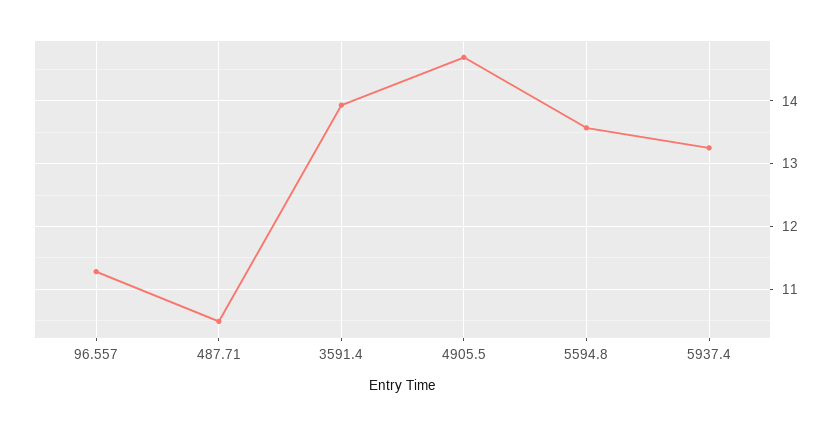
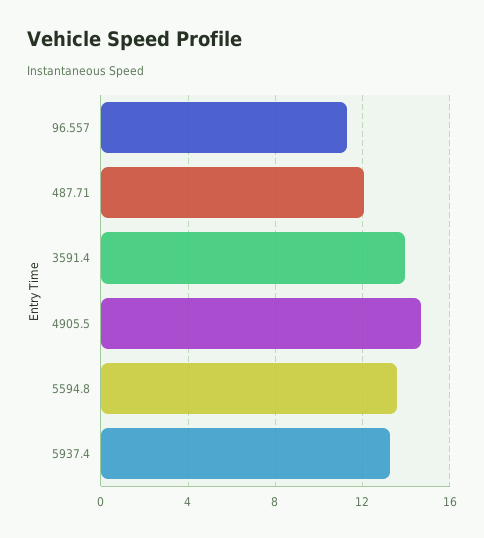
  {
    "96.557": 11.3,
-   "487.71": 10.5,
+   "487.71": 12,
    "3591.4": 13.9,
    "4905.5": 14.7,
    "5594.8": 13.6,
    "5937.4": 13.3
  }

